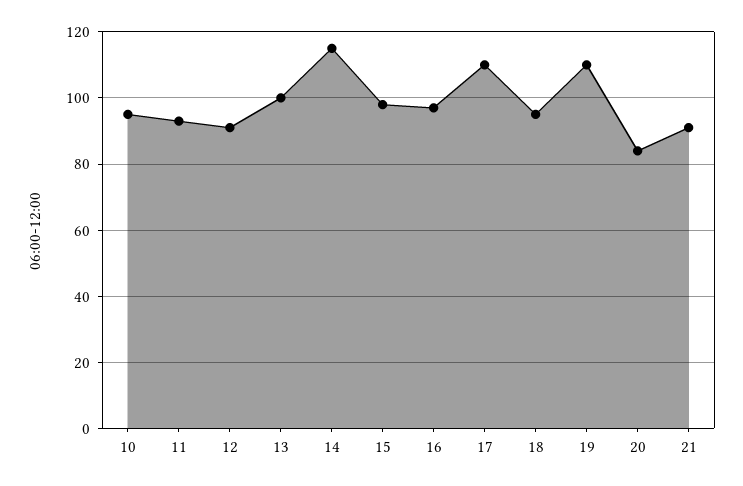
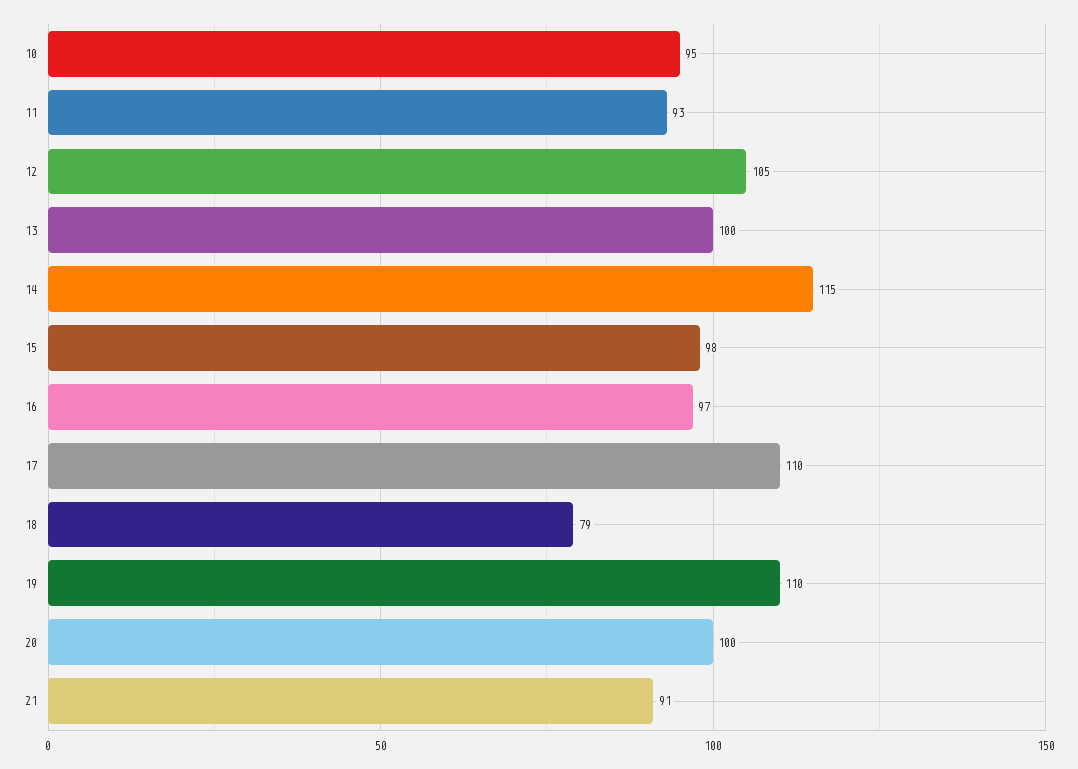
  {
    "10": 95,
    "11": 93,
-   "12": 90,
+   "12": 105,
    "13": 100,
    "14": 115,
    "15": 98,
    "16": 97,
    "17": 110,
-   "18": 95,
+   "18": 79,
    "19": 110,
-   "20": 85,
+   "20": 100,
    "21": 91
  }

